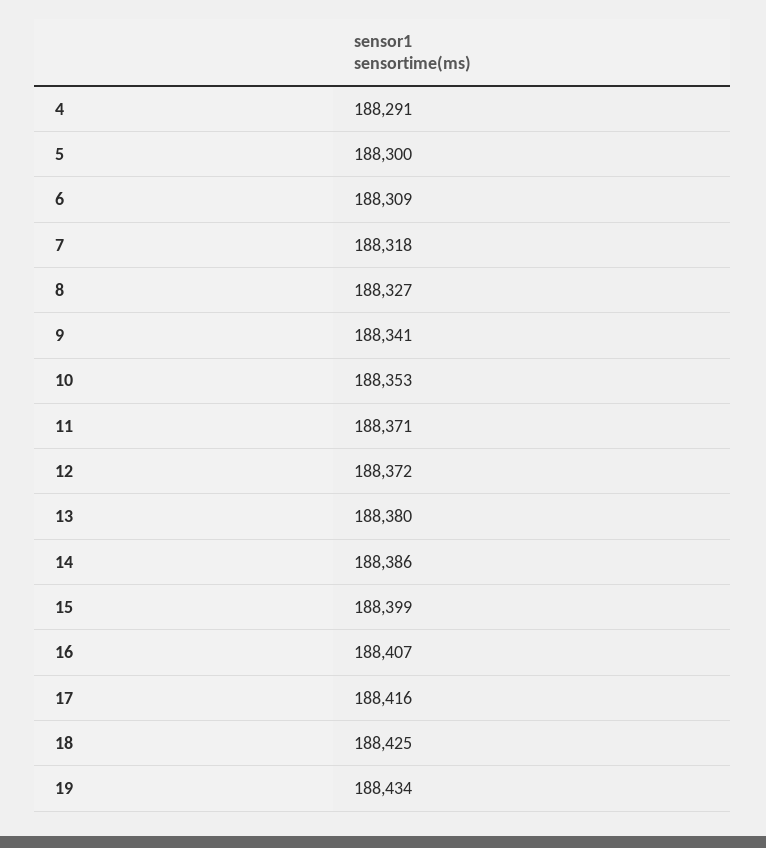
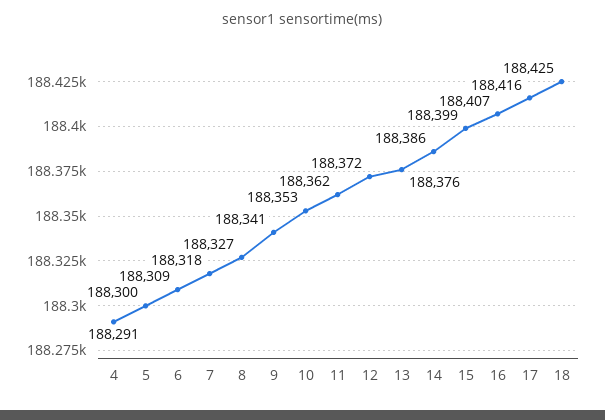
  {
    "4": 188291,
    "5": 188300,
    "6": 188309,
    "7": 188318,
    "8": 188327,
    "9": 188341,
    "10": 188353,
-   "11": 188371,
+   "11": 188362,
    "12": 188372,
-   "13": 188380,
+   "13": 188376,
    "14": 188386,
    "15": 188399,
    "16": 188407,
    "17": 188416,
-   "18": 188425,
+   "18": 188425
-   "19": 188434
  }

